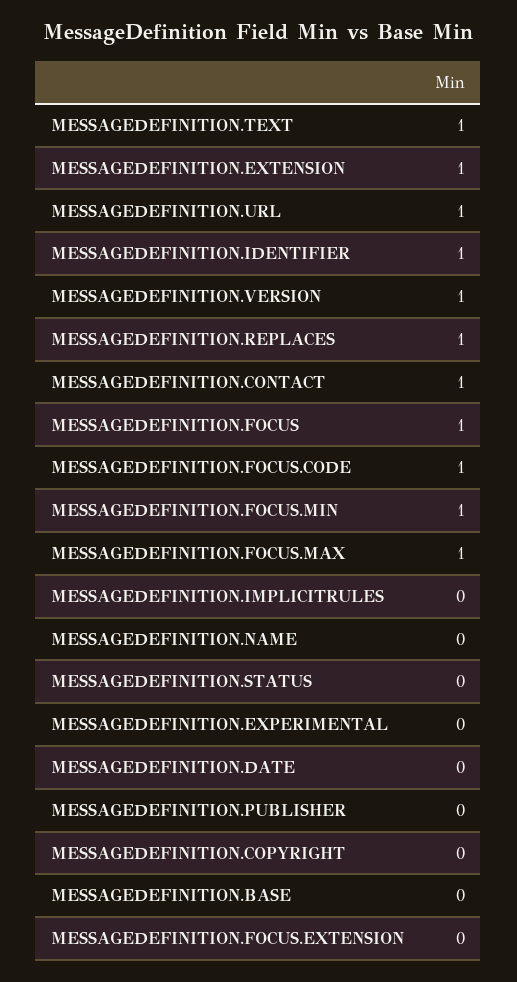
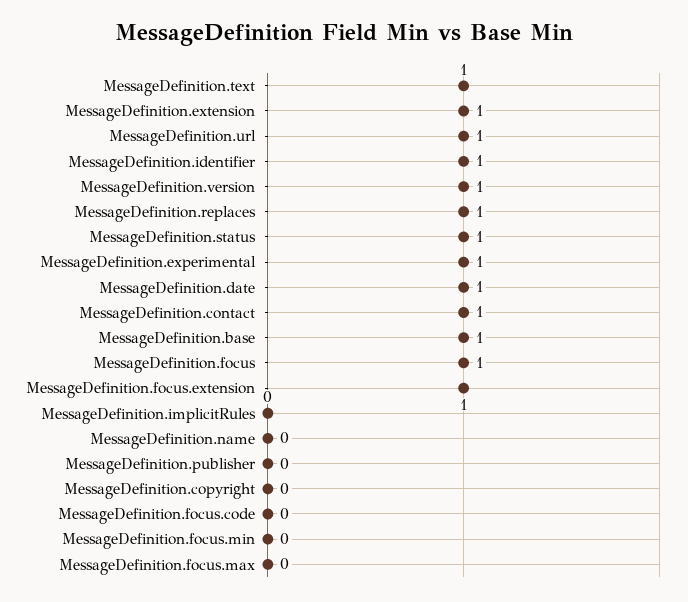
  {
    "MESSAGEDEFINITION.TEXT": 1,
    "MESSAGEDEFINITION.EXTENSION": 1,
    "MESSAGEDEFINITION.URL": 1,
    "MESSAGEDEFINITION.IDENTIFIER": 1,
    "MESSAGEDEFINITION.VERSION": 1,
    "MESSAGEDEFINITION.REPLACES": 1,
    "MESSAGEDEFINITION.CONTACT": 1,
    "MESSAGEDEFINITION.FOCUS": 1,
-   "MESSAGEDEFINITION.FOCUS.CODE": 1,
+   "MESSAGEDEFINITION.FOCUS.CODE": 0,
-   "MESSAGEDEFINITION.FOCUS.MIN": 1,
+   "MESSAGEDEFINITION.FOCUS.MIN": 0,
-   "MESSAGEDEFINITION.FOCUS.MAX": 1,
+   "MESSAGEDEFINITION.FOCUS.MAX": 0,
    "MESSAGEDEFINITION.IMPLICITRULES": 0,
    "MESSAGEDEFINITION.NAME": 0,
-   "MESSAGEDEFINITION.STATUS": 0,
+   "MESSAGEDEFINITION.STATUS": 1,
-   "MESSAGEDEFINITION.EXPERIMENTAL": 0,
+   "MESSAGEDEFINITION.EXPERIMENTAL": 1,
-   "MESSAGEDEFINITION.DATE": 0,
+   "MESSAGEDEFINITION.DATE": 1,
    "MESSAGEDEFINITION.PUBLISHER": 0,
    "MESSAGEDEFINITION.COPYRIGHT": 0,
-   "MESSAGEDEFINITION.BASE": 0,
+   "MESSAGEDEFINITION.BASE": 1,
-   "MESSAGEDEFINITION.FOCUS.EXTENSION": 0
+   "MESSAGEDEFINITION.FOCUS.EXTENSION": 1
  }

